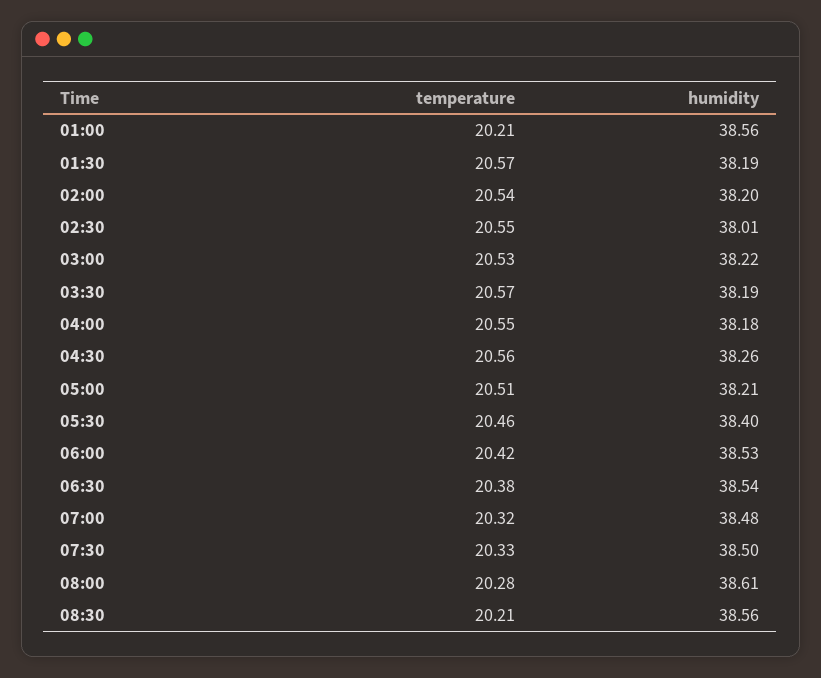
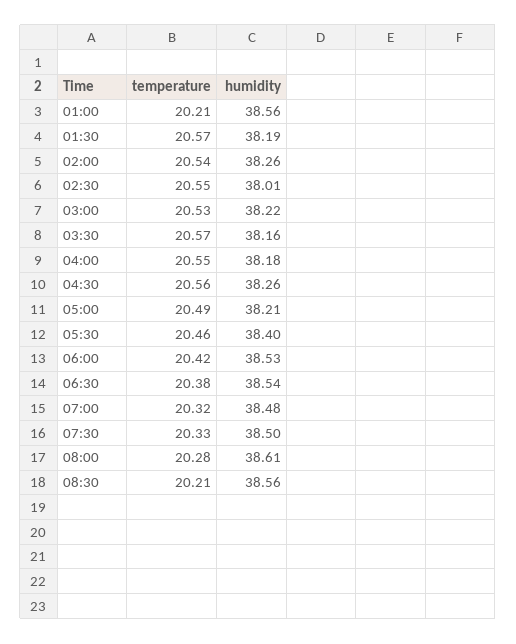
  {
    "temperature": {
      "01:00": 20.21,
      "01:30": 20.57,
      "02:00": 20.54,
      "02:30": 20.55,
      "03:00": 20.53,
      "03:30": 20.57,
      "04:00": 20.55,
      "04:30": 20.56,
-     "05:00": 20.51,
+     "05:00": 20.49,
      "05:30": 20.46,
      "06:00": 20.42,
      "06:30": 20.38,
      "07:00": 20.32,
      "07:30": 20.33,
      "08:00": 20.28,
      "08:30": 20.21
    },
    "humidity": {
      "01:00": 38.56,
      "01:30": 38.19,
-     "02:00": 38.2,
+     "02:00": 38.26,
      "02:30": 38.01,
      "03:00": 38.22,
-     "03:30": 38.19,
+     "03:30": 38.16,
      "04:00": 38.18,
      "04:30": 38.26,
      "05:00": 38.21,
      "05:30": 38.4,
      "06:00": 38.53,
      "06:30": 38.54,
      "07:00": 38.48,
      "07:30": 38.5,
      "08:00": 38.61,
      "08:30": 38.56
    }
  }

